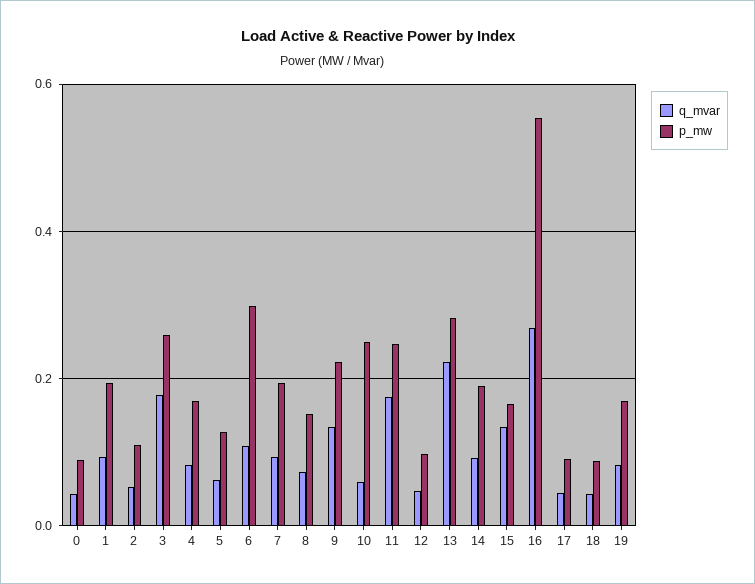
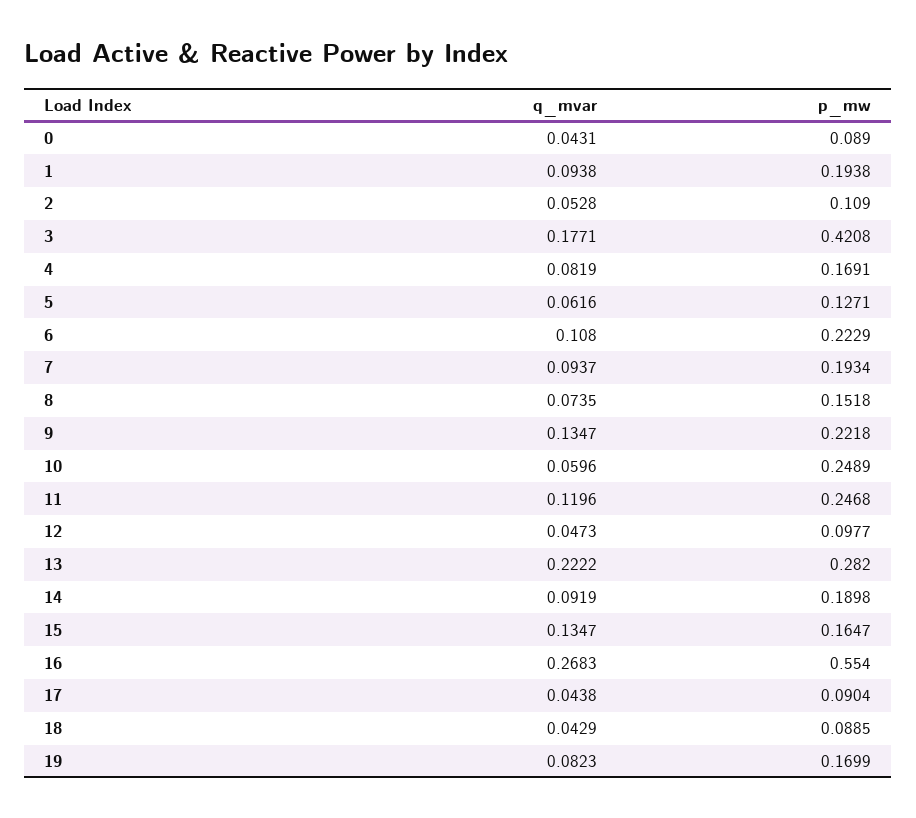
  {
    "q_mvar": {
      "0": 0.0431,
      "1": 0.0938,
      "2": 0.0528,
      "3": 0.1771,
      "4": 0.0819,
      "5": 0.0616,
      "6": 0.108,
      "7": 0.0937,
      "8": 0.0735,
      "9": 0.1347,
      "10": 0.0596,
-     "11": 0.18,
+     "11": 0.1196,
      "12": 0.0473,
      "13": 0.2222,
      "14": 0.0919,
      "15": 0.1347,
      "16": 0.2683,
      "17": 0.0438,
      "18": 0.0429,
      "19": 0.0823
    },
    "p_mw": {
      "0": 0.089,
      "1": 0.1938,
      "2": 0.109,
-     "3": 0.26,
+     "3": 0.4208,
      "4": 0.1691,
      "5": 0.1271,
-     "6": 0.3,
+     "6": 0.2229,
      "7": 0.1934,
      "8": 0.1518,
      "9": 0.2218,
      "10": 0.2489,
      "11": 0.2468,
      "12": 0.0977,
      "13": 0.282,
      "14": 0.1898,
      "15": 0.1647,
      "16": 0.554,
      "17": 0.0904,
      "18": 0.0885,
      "19": 0.1699
    }
  }

